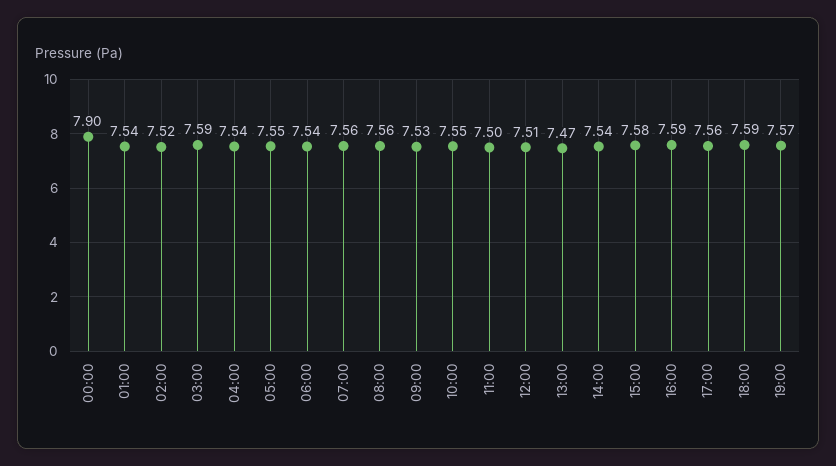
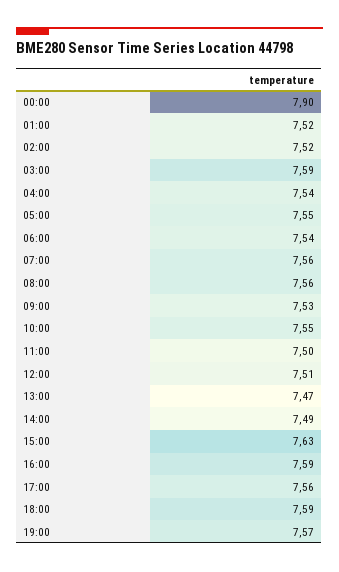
  {
    "00:00": 7.9,
-   "01:00": 7.54,
+   "01:00": 7.52,
    "02:00": 7.52,
    "03:00": 7.59,
    "04:00": 7.54,
    "05:00": 7.55,
    "06:00": 7.54,
    "07:00": 7.56,
    "08:00": 7.56,
    "09:00": 7.53,
    "10:00": 7.55,
    "11:00": 7.5,
    "12:00": 7.51,
    "13:00": 7.47,
-   "14:00": 7.54,
+   "14:00": 7.49,
-   "15:00": 7.58,
+   "15:00": 7.63,
    "16:00": 7.59,
    "17:00": 7.56,
    "18:00": 7.59,
    "19:00": 7.57
  }

